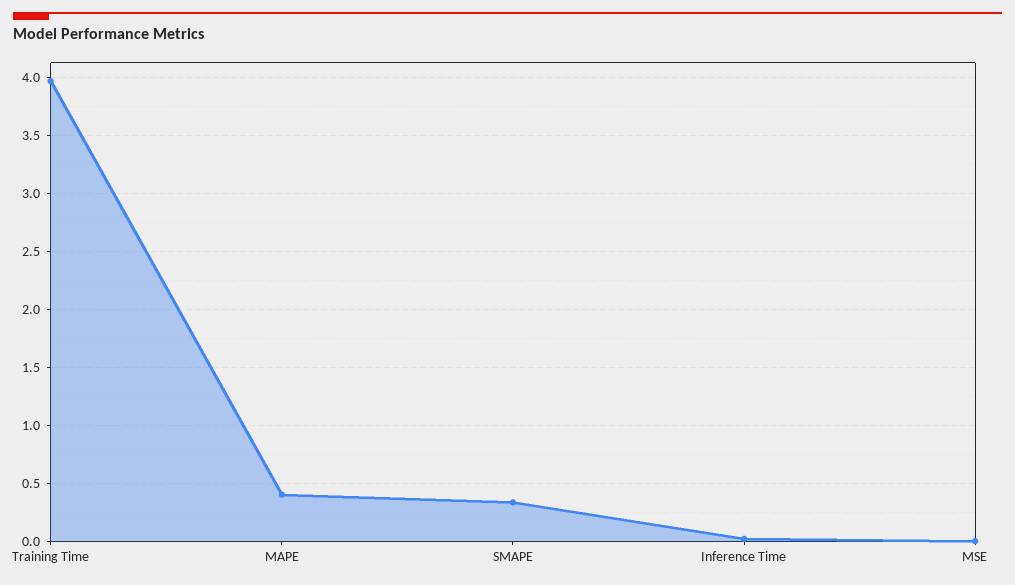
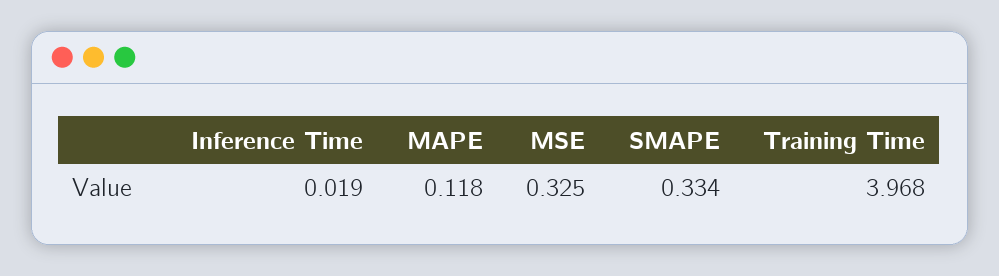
  {
    "Training Time": 3.968,
-   "MAPE": 0.4,
+   "MAPE": 0.118,
    "SMAPE": 0.334,
    "Inference Time": 0.019,
-   "MSE": 0
+   "MSE": 0.325
  }

